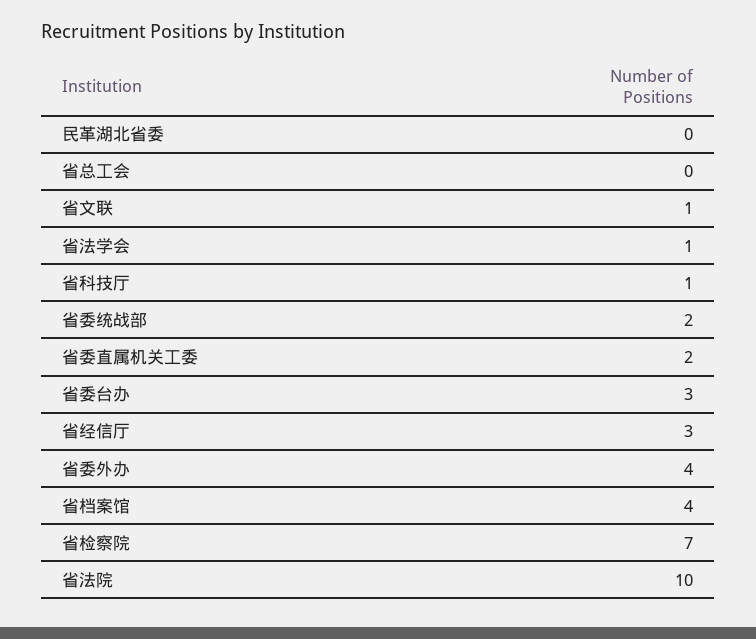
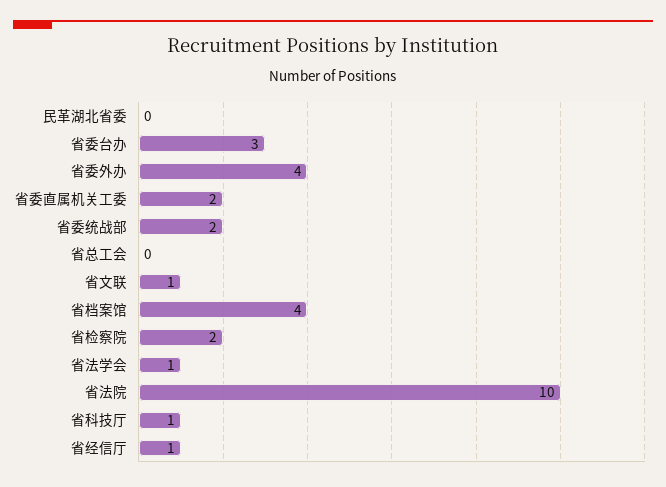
  {
    "民革湖北省委": 0,
    "省总工会": 0,
    "省文联": 1,
    "省法学会": 1,
    "省科技厅": 1,
    "省委统战部": 2,
    "省委直属机关工委": 2,
    "省委台办": 3,
-   "省经信厅": 3,
+   "省经信厅": 1,
    "省委外办": 4,
    "省档案馆": 4,
-   "省检察院": 7,
+   "省检察院": 2,
    "省法院": 10
  }

